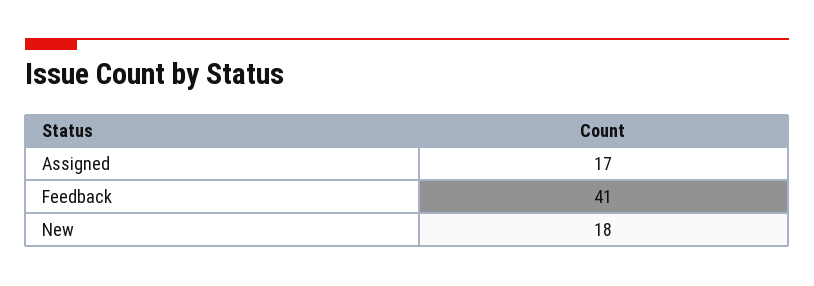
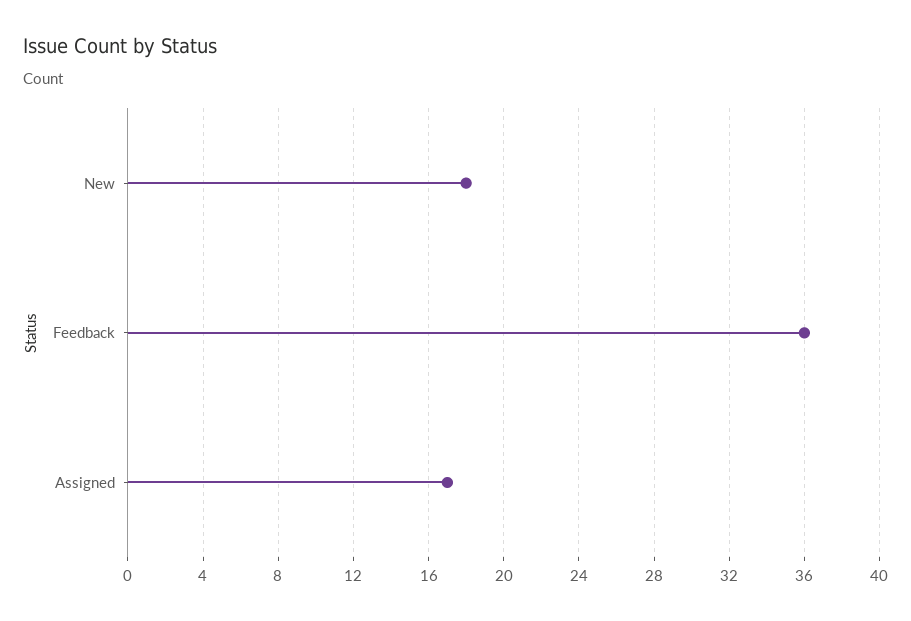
  {
    "Assigned": 17,
-   "Feedback": 41,
+   "Feedback": 36,
    "New": 18
  }

